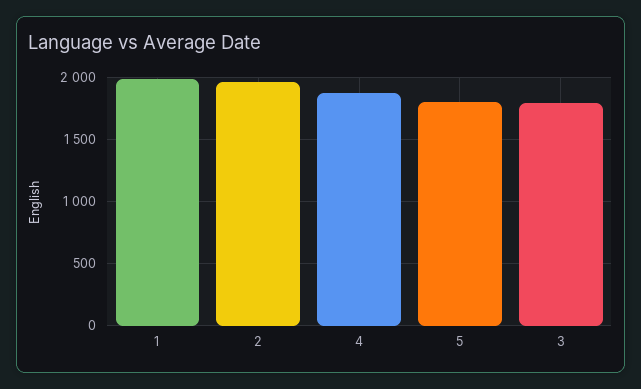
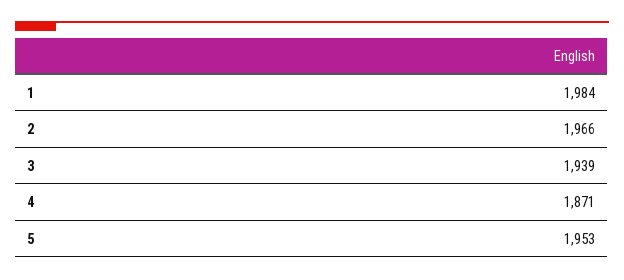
  {
    "1": 1984,
    "2": 1966,
    "4": 1871,
-   "5": 1800,
+   "5": 1953,
-   "3": 1800
+   "3": 1939
  }

